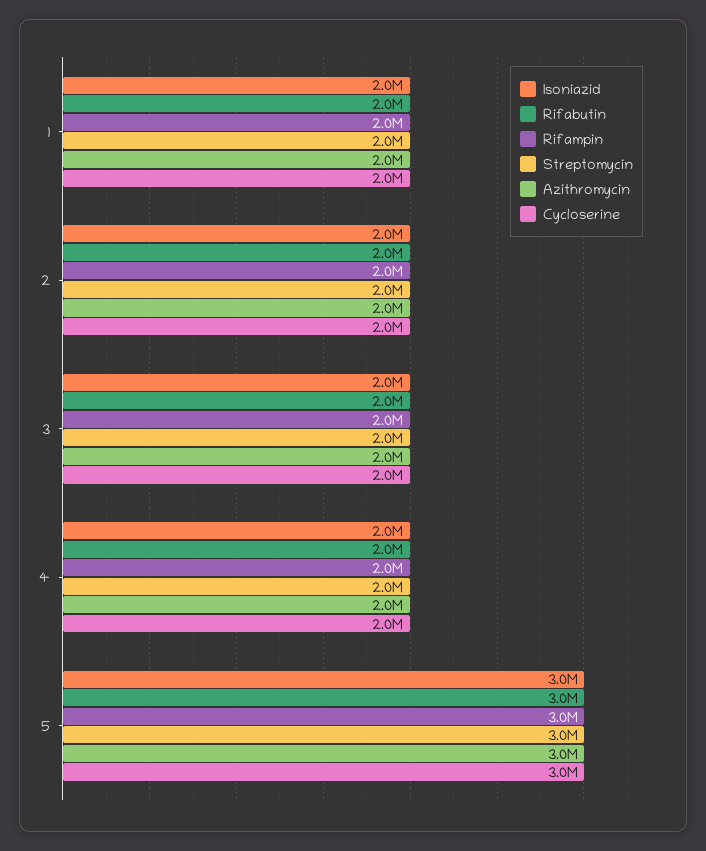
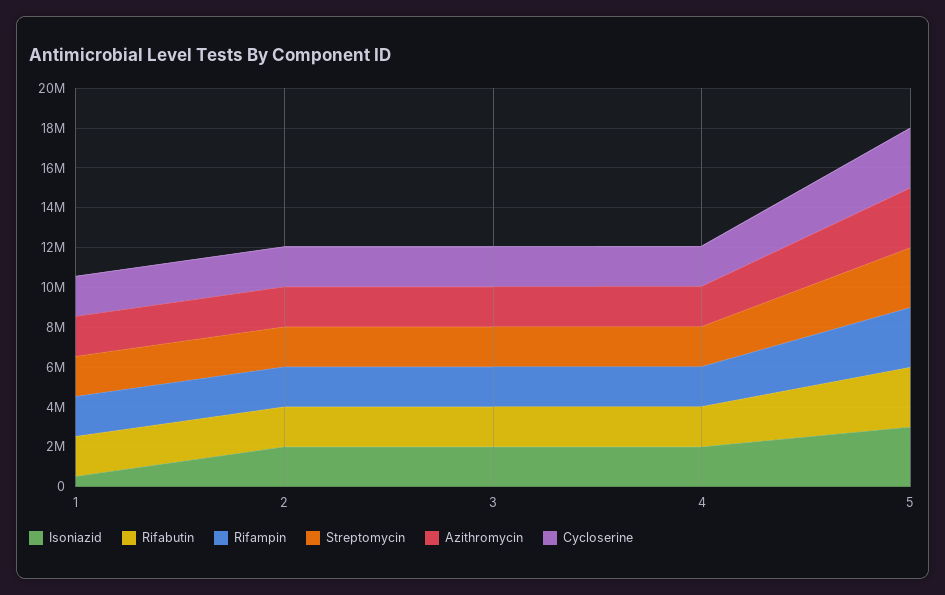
  {
    "Isoniazid": {
-     "1": 2000000,
+     "1": 500000,
      "2": 2000000,
      "3": 2000000,
      "4": 2000000,
      "5": 3000000
    },
    "Rifabutin": {
      "1": 2000000,
      "2": 2000000,
      "3": 2000000,
      "4": 2000000,
      "5": 3000000
    },
    "Rifampin": {
      "1": 2000000,
      "2": 2000000,
      "3": 2000000,
      "4": 2000000,
      "5": 3000000
    },
    "Streptomycin": {
      "1": 2000000,
      "2": 2000000,
      "3": 2000000,
      "4": 2000000,
      "5": 3000000
    },
    "Azithromycin": {
      "1": 2000000,
      "2": 2000000,
      "3": 2000000,
      "4": 2000000,
      "5": 3000000
    },
    "Cycloserine": {
      "1": 2000000,
      "2": 2000000,
      "3": 2000000,
      "4": 2000000,
      "5": 3000000
    }
  }

